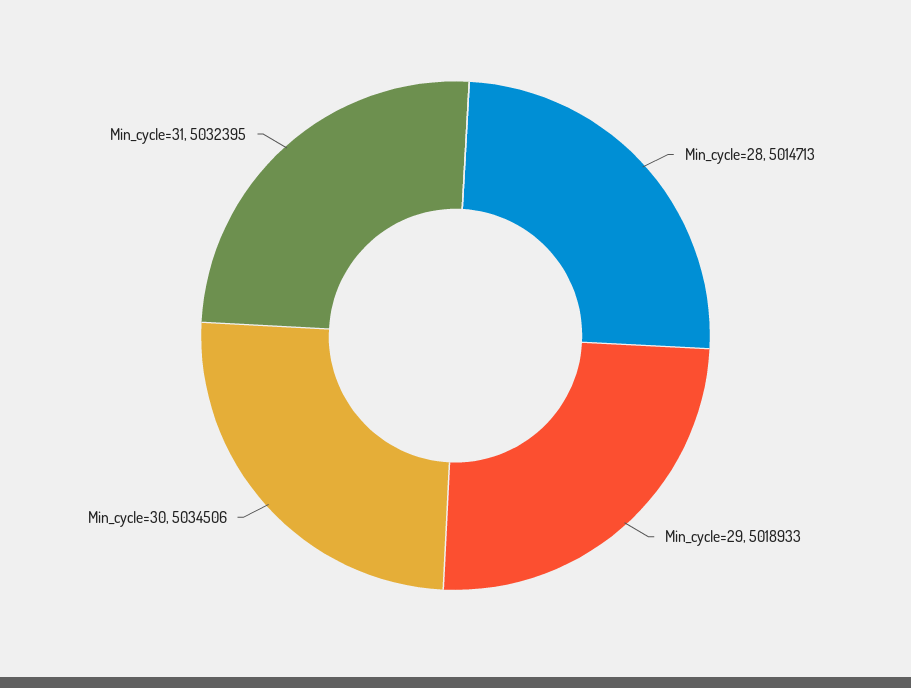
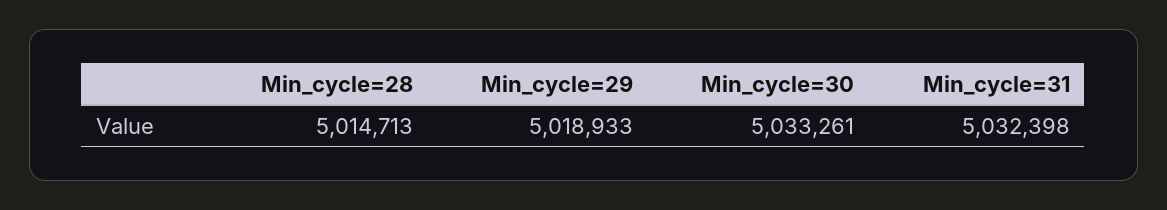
  {
    "Min_cycle=28": 5014713,
    "Min_cycle=29": 5018933,
-   "Min_cycle=30": 5034506,
+   "Min_cycle=30": 5033261,
-   "Min_cycle=31": 5032395
+   "Min_cycle=31": 5032398
  }

